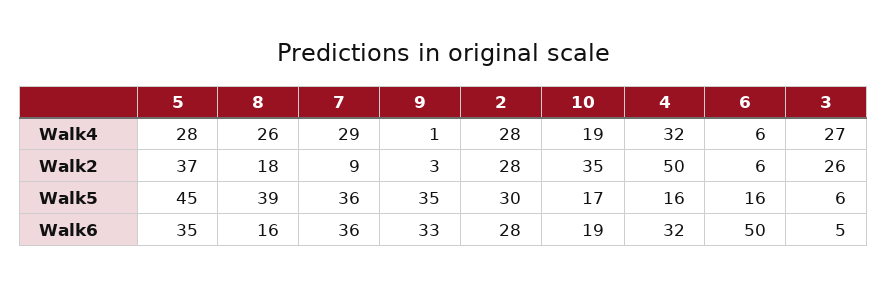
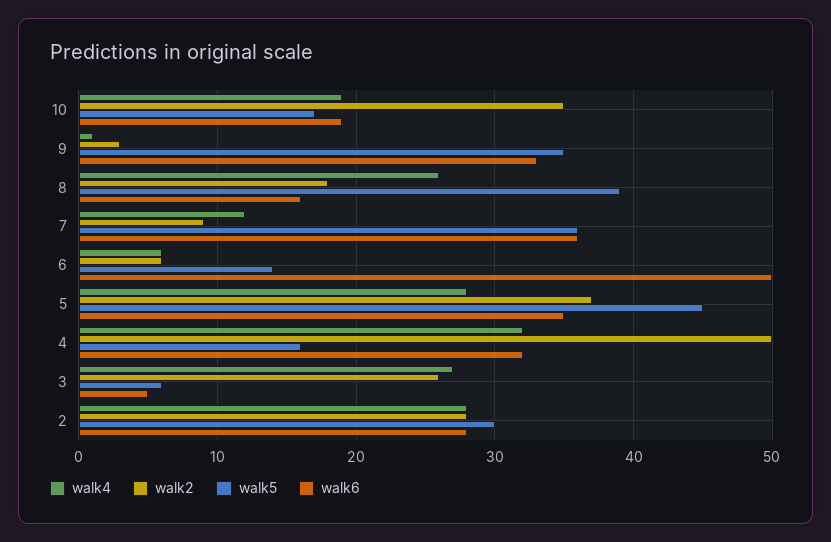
  {
    "Walk4": {
      "5": 28,
      "8": 26,
-     "7": 29,
+     "7": 12,
      "9": 1,
      "2": 28,
      "10": 19,
      "4": 32,
      "6": 6,
      "3": 27
    },
    "Walk2": {
      "5": 37,
      "8": 18,
      "7": 9,
      "9": 3,
      "2": 28,
      "10": 35,
      "4": 50,
      "6": 6,
      "3": 26
    },
    "Walk5": {
      "5": 45,
      "8": 39,
      "7": 36,
      "9": 35,
      "2": 30,
      "10": 17,
      "4": 16,
-     "6": 16,
+     "6": 14,
      "3": 6
    },
    "Walk6": {
      "5": 35,
      "8": 16,
      "7": 36,
      "9": 33,
      "2": 28,
      "10": 19,
      "4": 32,
      "6": 50,
      "3": 5
    }
  }

